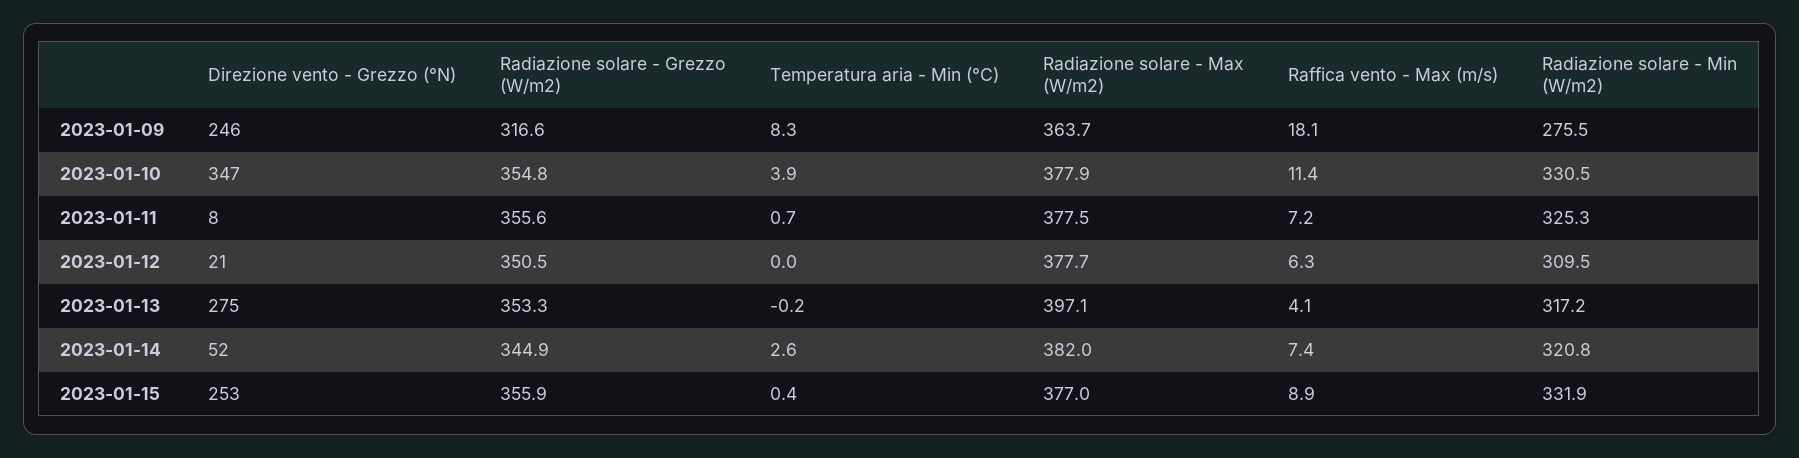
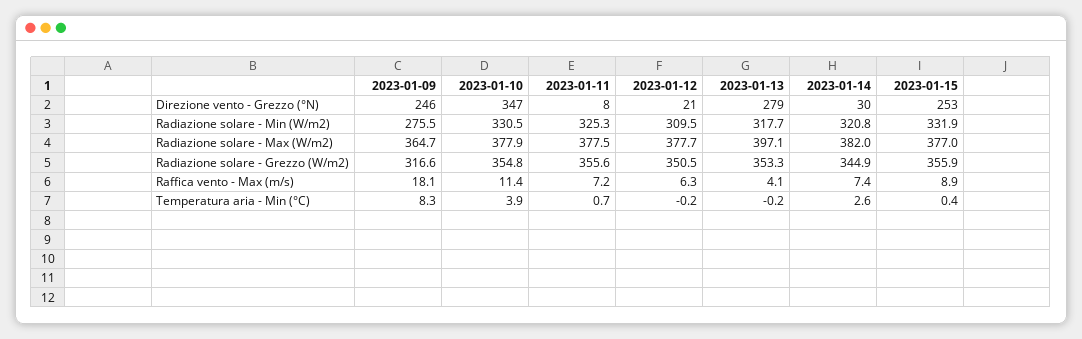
  {
    "Direzione vento - Grezzo (°N)": {
      "2023-01-09": 246,
      "2023-01-10": 347,
      "2023-01-11": 8,
      "2023-01-12": 21,
-     "2023-01-13": 275,
+     "2023-01-13": 279,
-     "2023-01-14": 52,
+     "2023-01-14": 30,
      "2023-01-15": 253
    },
    "Radiazione solare - Grezzo (W/m2)": {
      "2023-01-09": 316.6,
      "2023-01-10": 354.8,
      "2023-01-11": 355.6,
      "2023-01-12": 350.5,
      "2023-01-13": 353.3,
      "2023-01-14": 344.9,
      "2023-01-15": 355.9
    },
    "Temperatura aria - Min (°C)": {
      "2023-01-09": 8.3,
      "2023-01-10": 3.9,
      "2023-01-11": 0.7,
-     "2023-01-12": 0,
+     "2023-01-12": -0.2,
      "2023-01-13": -0.2,
      "2023-01-14": 2.6,
      "2023-01-15": 0.4
    },
    "Radiazione solare - Max (W/m2)": {
-     "2023-01-09": 363.7,
+     "2023-01-09": 364.7,
      "2023-01-10": 377.9,
      "2023-01-11": 377.5,
      "2023-01-12": 377.7,
      "2023-01-13": 397.1,
      "2023-01-14": 382,
      "2023-01-15": 377
    },
    "Raffica vento - Max (m/s)": {
      "2023-01-09": 18.1,
      "2023-01-10": 11.4,
      "2023-01-11": 7.2,
      "2023-01-12": 6.3,
      "2023-01-13": 4.1,
      "2023-01-14": 7.4,
      "2023-01-15": 8.9
    },
    "Radiazione solare - Min (W/m2)": {
      "2023-01-09": 275.5,
      "2023-01-10": 330.5,
      "2023-01-11": 325.3,
      "2023-01-12": 309.5,
-     "2023-01-13": 317.2,
+     "2023-01-13": 317.7,
      "2023-01-14": 320.8,
      "2023-01-15": 331.9
    }
  }

